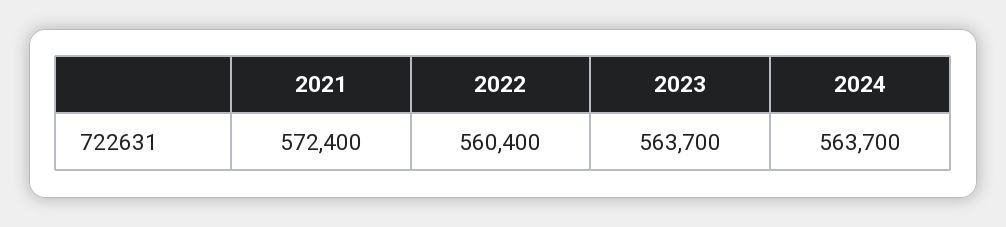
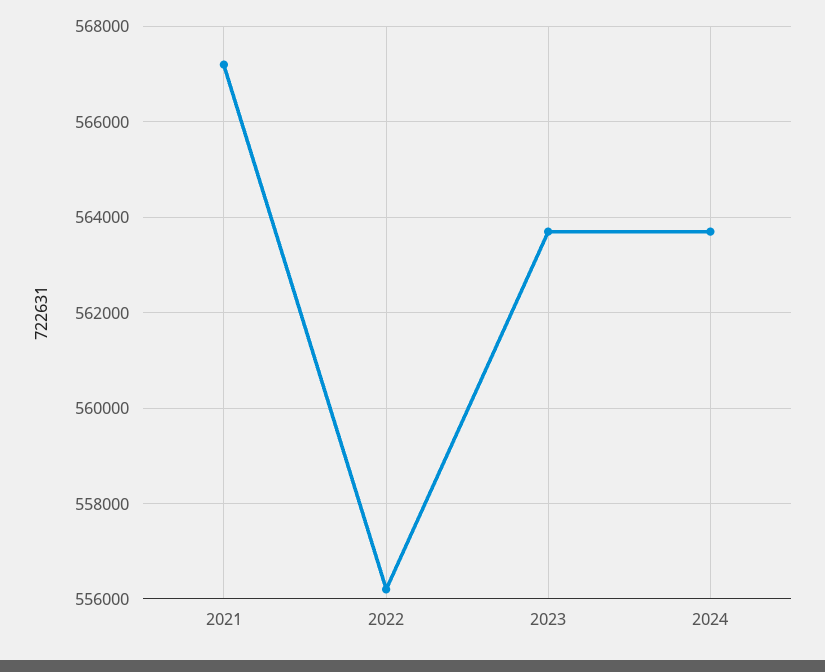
  {
-   "2021": 572400,
+   "2021": 567200,
-   "2022": 560400,
+   "2022": 556200,
    "2023": 563700,
    "2024": 563700
  }

